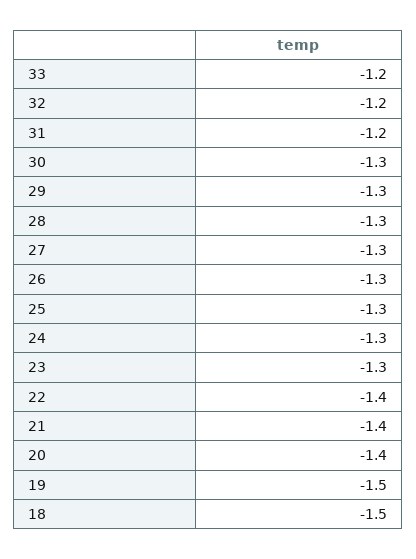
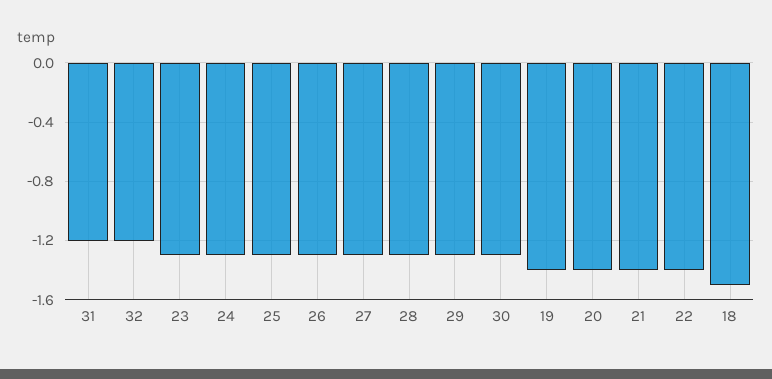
  {
-   "33": -1.2,
    "32": -1.2,
    "31": -1.2,
    "30": -1.3,
    "29": -1.3,
    "28": -1.3,
    "27": -1.3,
    "26": -1.3,
    "25": -1.3,
    "24": -1.3,
    "23": -1.3,
    "22": -1.4,
    "21": -1.4,
    "20": -1.4,
-   "19": -1.5,
+   "19": -1.4,
    "18": -1.5
  }

